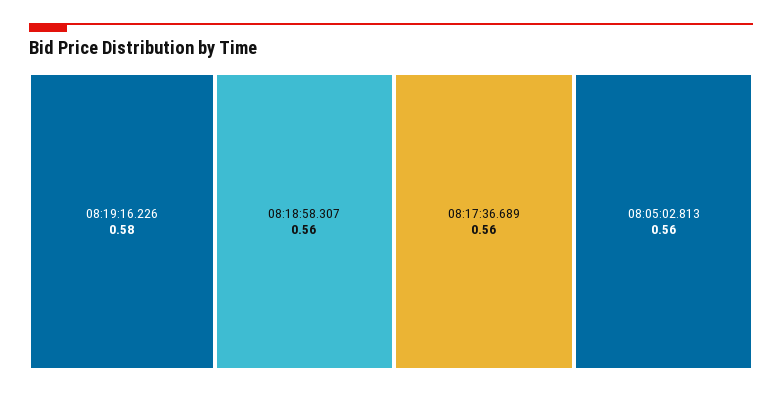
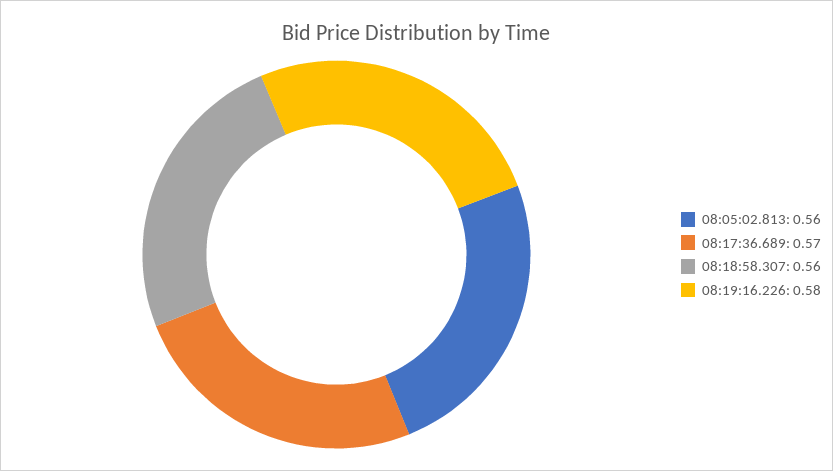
  {
    "08:19:16.226": 0.58,
    "08:18:58.307": 0.56,
-   "08:17:36.689": 0.56,
+   "08:17:36.689": 0.57,
    "08:05:02.813": 0.56
  }

